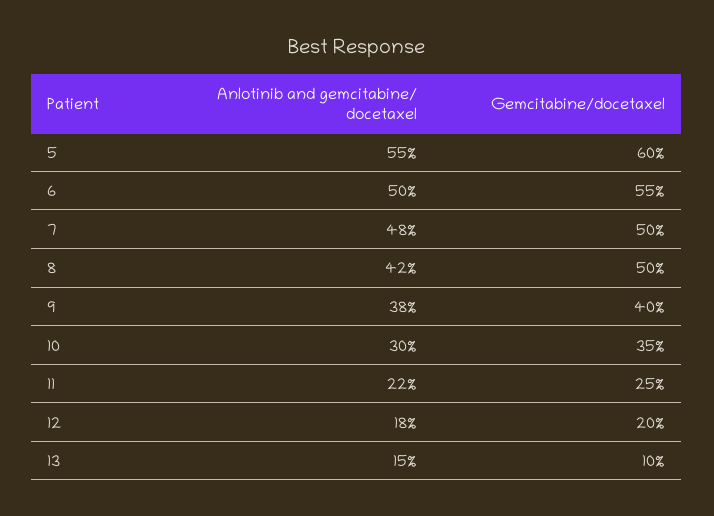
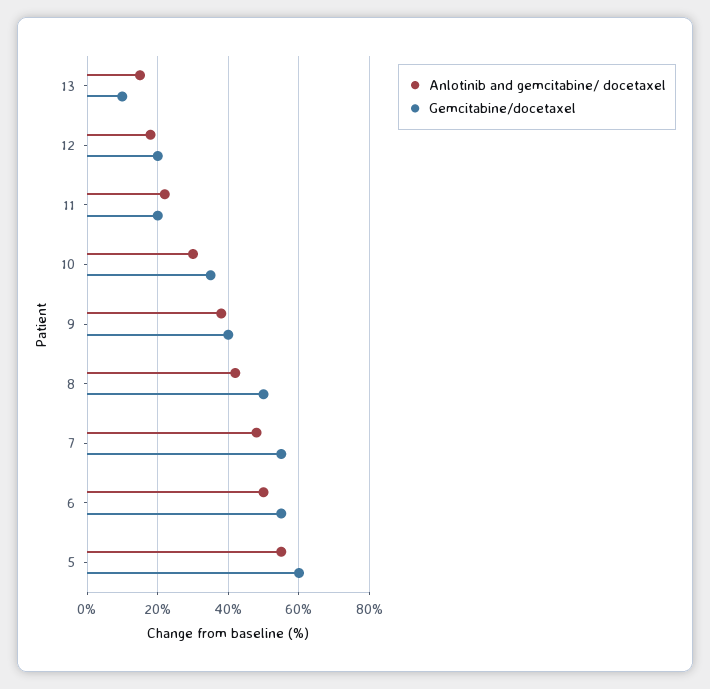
  {
    "Anlotinib and gemcitabine/ docetaxel": {
      "5": 55,
      "6": 50,
      "7": 48,
      "8": 42,
      "9": 38,
      "10": 30,
      "11": 22,
      "12": 18,
      "13": 15
    },
    "Gemcitabine/docetaxel": {
      "5": 60,
      "6": 55,
-     "7": 50,
+     "7": 55,
      "8": 50,
      "9": 40,
      "10": 35,
-     "11": 25,
+     "11": 20,
      "12": 20,
      "13": 10
    }
  }

